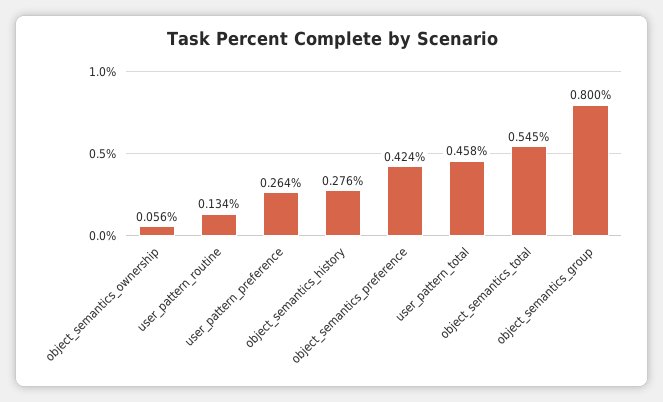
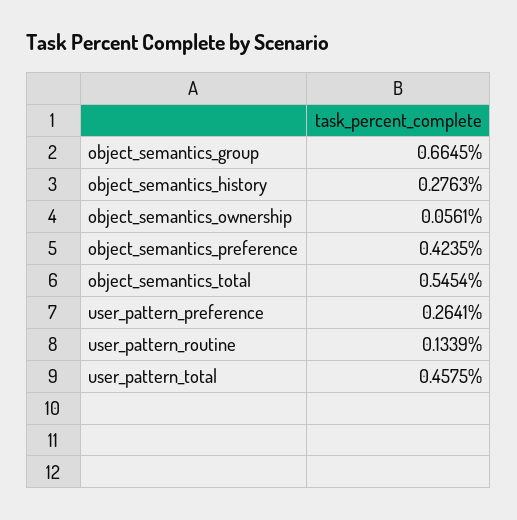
  {
    "object_semantics_ownership": 0.0561,
    "user_pattern_routine": 0.1339,
    "user_pattern_preference": 0.2641,
    "object_semantics_history": 0.2763,
    "object_semantics_preference": 0.4235,
    "user_pattern_total": 0.4575,
    "object_semantics_total": 0.5454,
-   "object_semantics_group": 0.8
+   "object_semantics_group": 0.6645
  }

